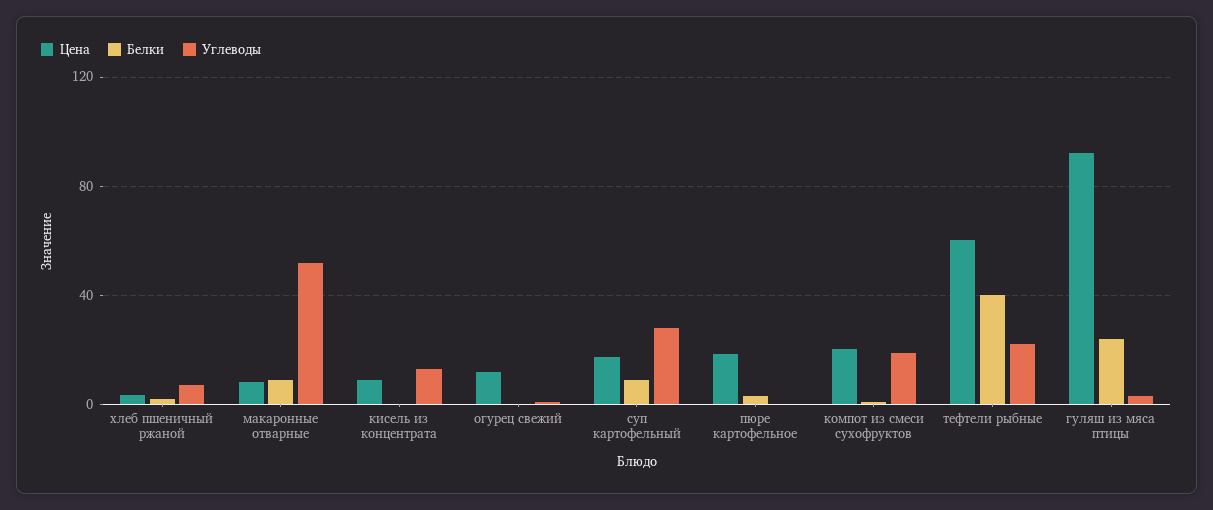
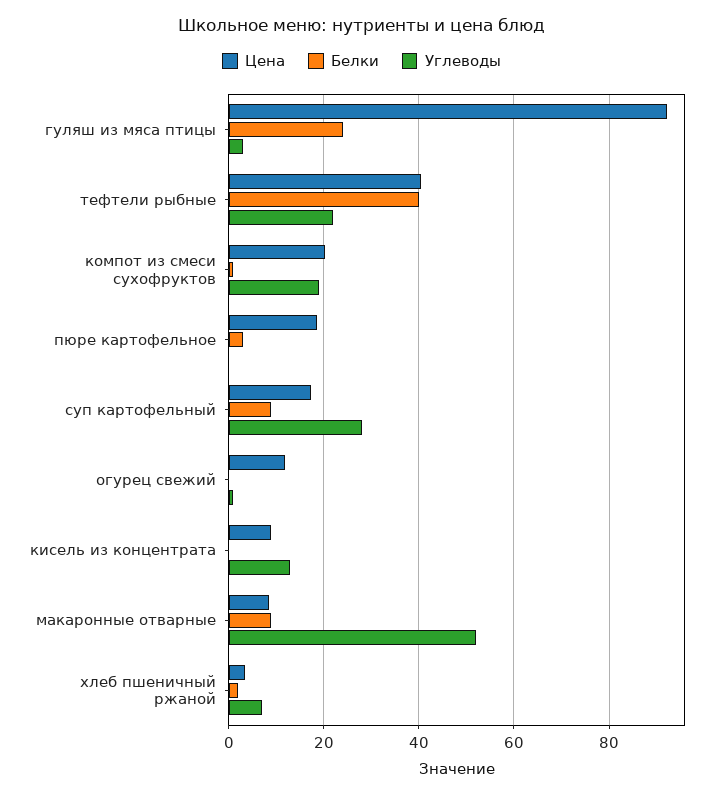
  {
    "Цена": {
      "хлеб пшеничный ржаной": 4,
      "макаронные отварные": 8,
      "кисель из концентрата": 8,
      "огурец свежий": 12,
      "суп картофельный": 18,
      "пюре картофельное": 18,
      "компот из смеси сухофруктов": 20,
-     "тефтели рыбные": 60,
+     "тефтели рыбные": 40,
      "гуляш из мяса птицы": 92
    },
    "Белки": {
      "хлеб пшеничный ржаной": 2,
      "макаронные отварные": 10,
      "кисель из концентрата": 0,
      "огурец свежий": 0,
      "суп картофельный": 10,
      "пюре картофельное": 4,
      "компот из смеси сухофруктов": 2,
      "тефтели рыбные": 40,
      "гуляш из мяса птицы": 24
    },
    "Углеводы": {
      "хлеб пшеничный ржаной": 8,
      "макаронные отварные": 52,
      "кисель из концентрата": 14,
      "огурец свежий": 2,
      "суп картофельный": 28,
      "пюре картофельное": 0,
      "компот из смеси сухофруктов": 20,
      "тефтели рыбные": 22,
      "гуляш из мяса птицы": 4
    }
  }

